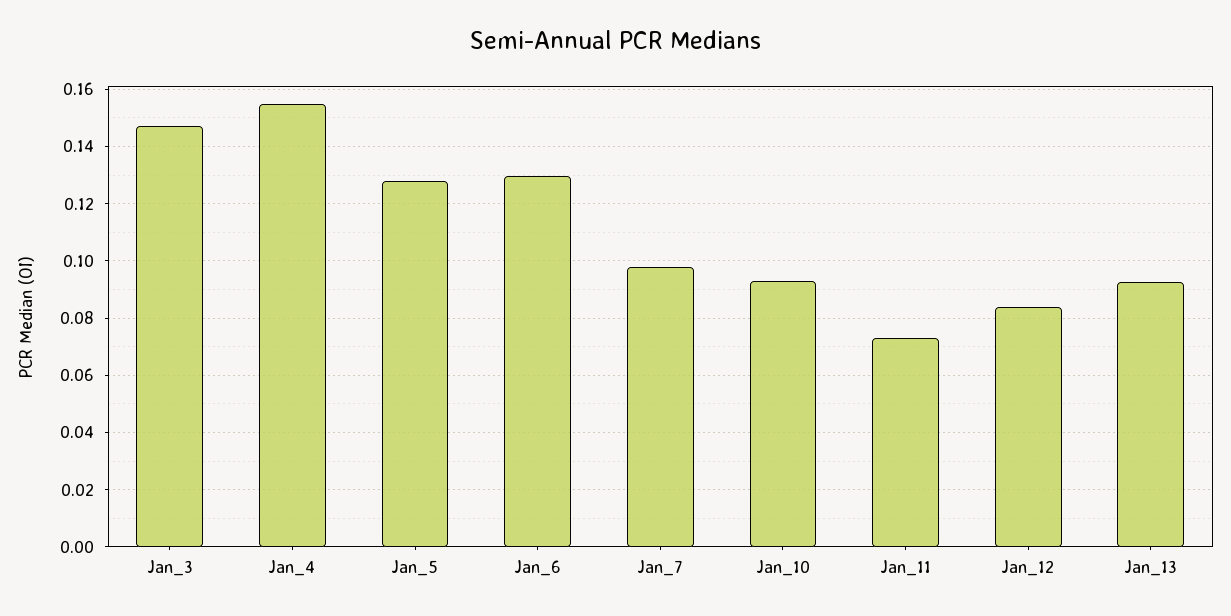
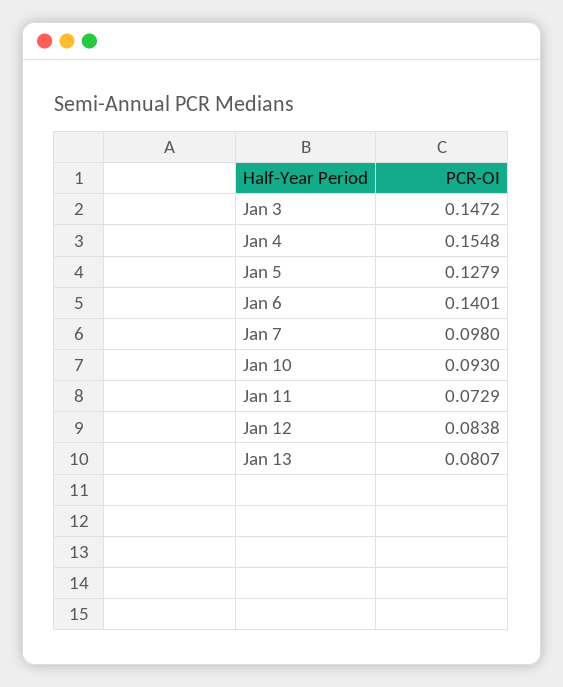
  {
    "Jan_3": 0.1472,
    "Jan_4": 0.1548,
    "Jan_5": 0.1279,
-   "Jan_6": 0.13,
+   "Jan_6": 0.1401,
    "Jan_7": 0.098,
    "Jan_10": 0.093,
    "Jan_11": 0.0729,
    "Jan_12": 0.0838,
-   "Jan_13": 0.0925
+   "Jan_13": 0.0807
  }

